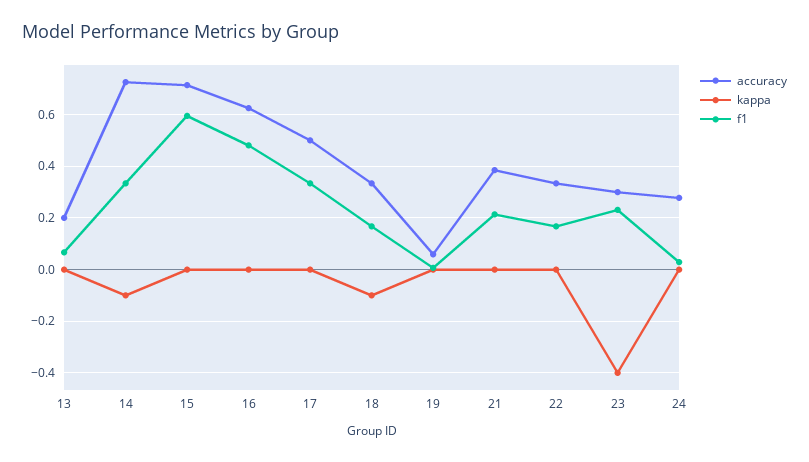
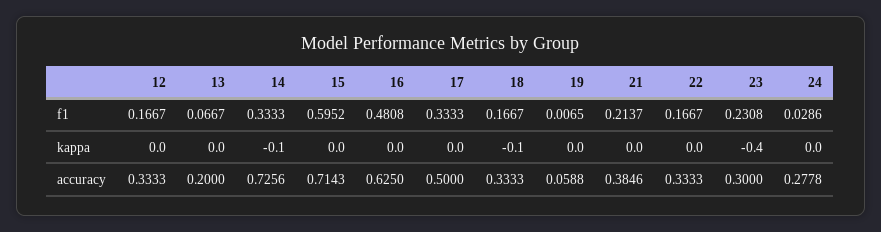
  {
    "accuracy": {
      "13": 0.2,
      "14": 0.7256,
      "15": 0.7143,
      "16": 0.625,
      "17": 0.5,
      "18": 0.3333,
      "19": 0.0588,
      "21": 0.3846,
      "22": 0.3333,
      "23": 0.3,
-     "24": 0.2778
+     "24": 0.2778,
+     "12": 0.3333
    },
    "kappa": {
      "13": 0,
      "14": -0.1,
      "15": 0,
      "16": 0,
      "17": 0,
      "18": -0.1,
      "19": 0,
      "21": 0,
      "22": 0,
      "23": -0.4,
-     "24": 0
+     "24": 0,
+     "12": 0
    },
    "f1": {
      "13": 0.0667,
      "14": 0.3333,
      "15": 0.5952,
      "16": 0.4808,
      "17": 0.3333,
      "18": 0.1667,
      "19": 0.0065,
      "21": 0.2137,
      "22": 0.1667,
      "23": 0.2308,
-     "24": 0.0286
+     "24": 0.0286,
+     "12": 0.1667
    }
  }

